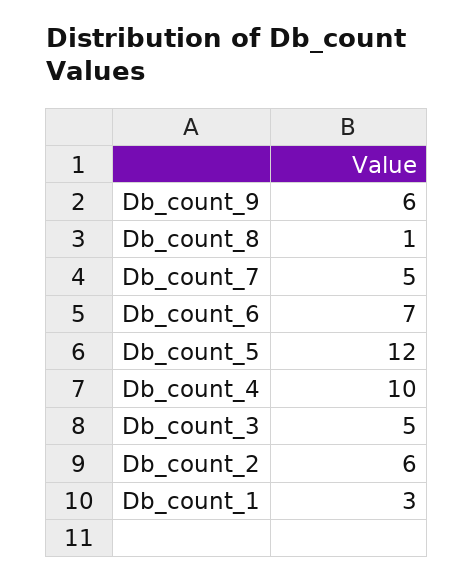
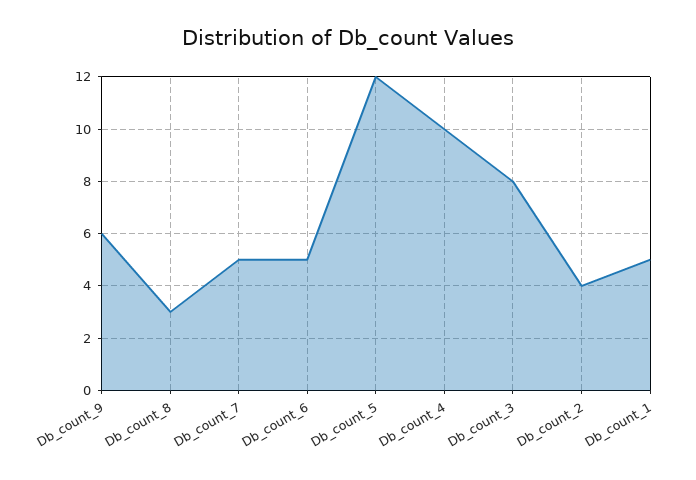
  {
    "Db_count_9": 6,
-   "Db_count_8": 1,
+   "Db_count_8": 3,
    "Db_count_7": 5,
-   "Db_count_6": 7,
+   "Db_count_6": 5,
    "Db_count_5": 12,
    "Db_count_4": 10,
-   "Db_count_3": 5,
+   "Db_count_3": 8,
-   "Db_count_2": 6,
+   "Db_count_2": 4,
-   "Db_count_1": 3
+   "Db_count_1": 5
  }

